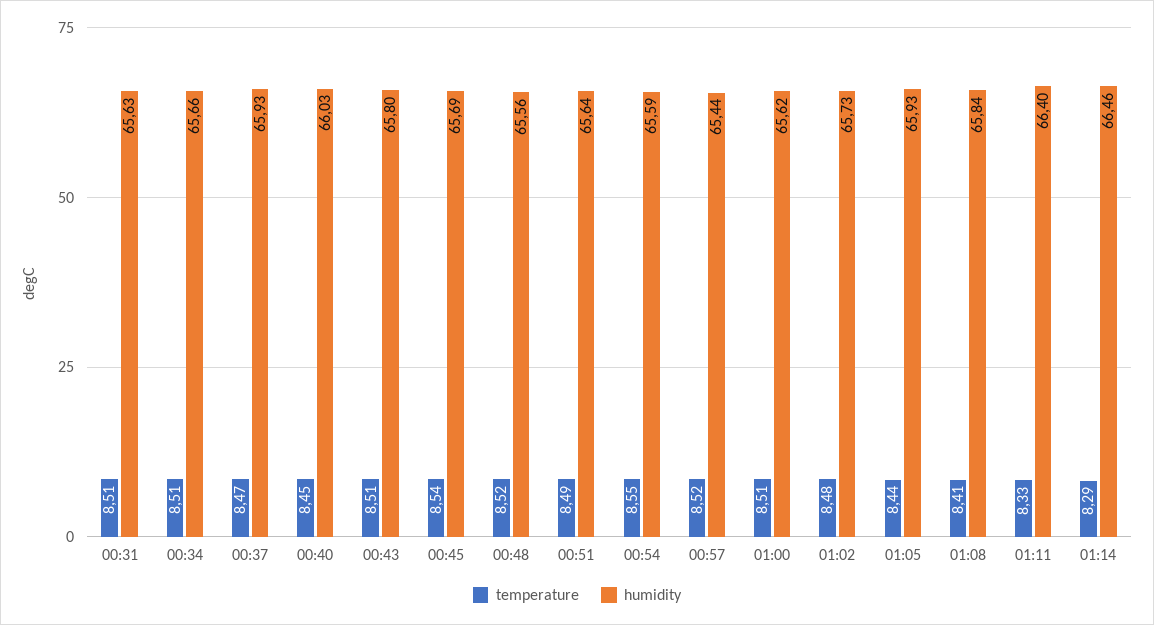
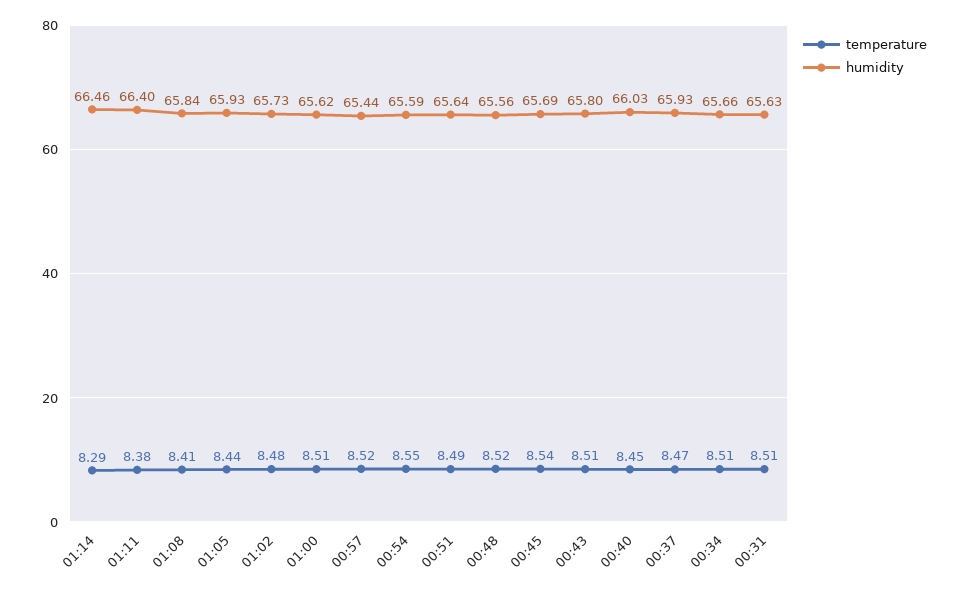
  {
    "temperature": {
      "00:31": 8.51,
      "00:34": 8.51,
      "00:37": 8.47,
      "00:40": 8.45,
      "00:43": 8.51,
      "00:45": 8.54,
      "00:48": 8.52,
      "00:51": 8.49,
      "00:54": 8.55,
      "00:57": 8.52,
      "01:00": 8.51,
      "01:02": 8.48,
      "01:05": 8.44,
      "01:08": 8.41,
-     "01:11": 8.33,
+     "01:11": 8.38,
      "01:14": 8.29
    },
    "humidity": {
      "00:31": 65.63,
      "00:34": 65.66,
      "00:37": 65.93,
      "00:40": 66.03,
      "00:43": 65.8,
      "00:45": 65.69,
      "00:48": 65.56,
      "00:51": 65.64,
      "00:54": 65.59,
      "00:57": 65.44,
      "01:00": 65.62,
      "01:02": 65.73,
      "01:05": 65.93,
      "01:08": 65.84,
      "01:11": 66.4,
      "01:14": 66.46
    }
  }

